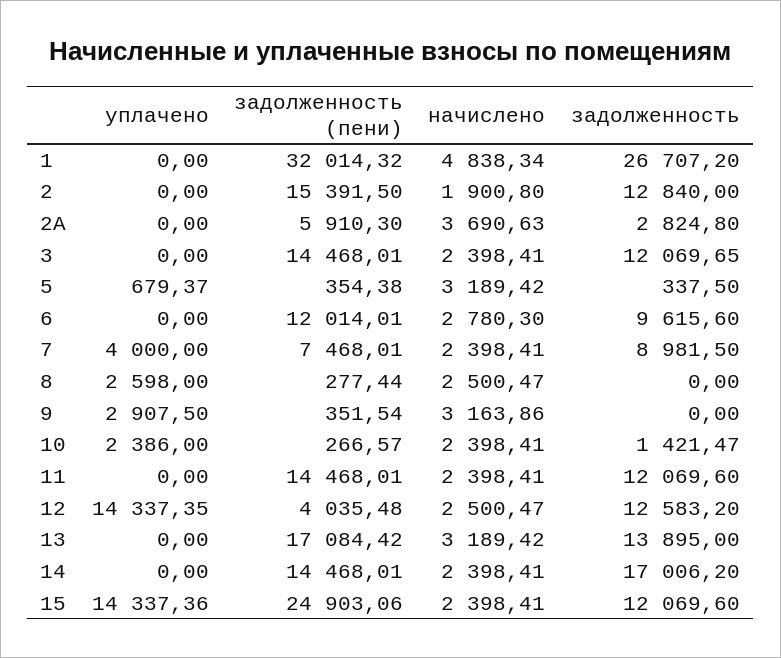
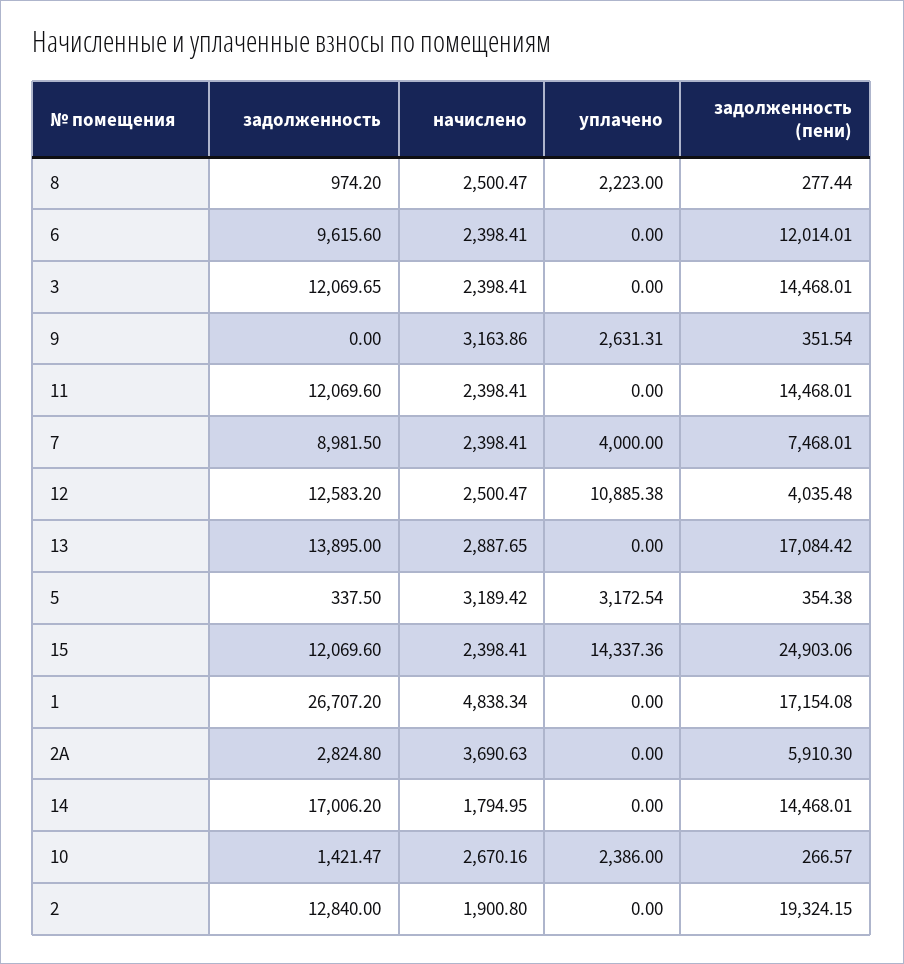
  {
    "уплачено": {
      "1": 0,
      "2": 0,
      "2А": 0,
      "3": 0,
-     "5": 679.37,
+     "5": 3172.54,
      "6": 0,
      "7": 4000,
-     "8": 2598,
+     "8": 2223,
-     "9": 2907.5,
+     "9": 2631.31,
      "10": 2386,
      "11": 0,
-     "12": 14337.35,
+     "12": 10885.38,
      "13": 0,
      "14": 0,
      "15": 14337.36
    },
    "задолженность (пени)": {
-     "1": 32014.32,
+     "1": 17154.08,
-     "2": 15391.5,
+     "2": 19324.15,
      "2А": 5910.3,
      "3": 14468.01,
      "5": 354.38,
      "6": 12014.01,
      "7": 7468.01,
      "8": 277.44,
      "9": 351.54,
      "10": 266.57,
      "11": 14468.01,
      "12": 4035.48,
      "13": 17084.42,
      "14": 14468.01,
      "15": 24903.06
    },
    "начислено": {
      "1": 4838.34,
      "2": 1900.8,
      "2А": 3690.63,
      "3": 2398.41,
      "5": 3189.42,
-     "6": 2780.3,
+     "6": 2398.41,
      "7": 2398.41,
      "8": 2500.47,
      "9": 3163.86,
-     "10": 2398.41,
+     "10": 2670.16,
      "11": 2398.41,
      "12": 2500.47,
-     "13": 3189.42,
+     "13": 2887.65,
-     "14": 2398.41,
+     "14": 1794.95,
      "15": 2398.41
    },
    "задолженность": {
      "1": 26707.2,
      "2": 12840,
      "2А": 2824.8,
      "3": 12069.65,
      "5": 337.5,
      "6": 9615.6,
      "7": 8981.5,
-     "8": 0,
+     "8": 974.2,
      "9": 0,
      "10": 1421.47,
      "11": 12069.6,
      "12": 12583.2,
      "13": 13895,
      "14": 17006.2,
      "15": 12069.6
    }
  }

